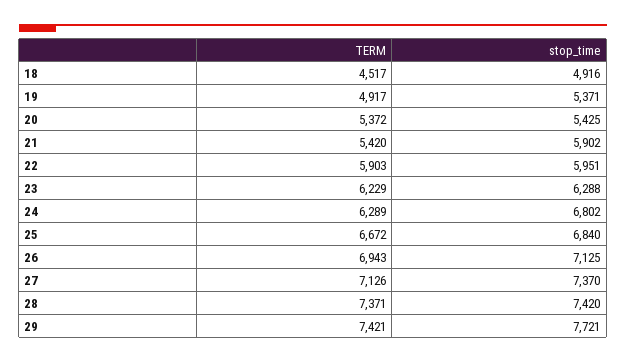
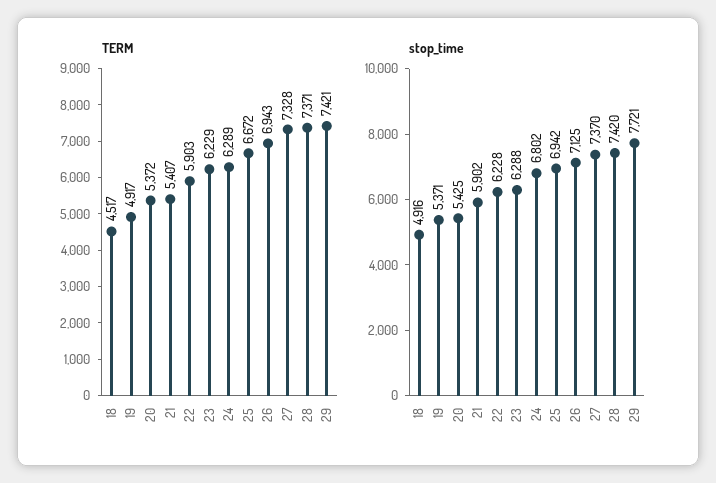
  {
    "TERM": {
      "18": 4517,
      "19": 4917,
      "20": 5372,
-     "21": 5420,
+     "21": 5407,
      "22": 5903,
      "23": 6229,
      "24": 6289,
      "25": 6672,
      "26": 6943,
-     "27": 7126,
+     "27": 7328,
      "28": 7371,
      "29": 7421
    },
    "stop_time": {
      "18": 4916,
      "19": 5371,
      "20": 5425,
      "21": 5902,
-     "22": 5951,
+     "22": 6228,
      "23": 6288,
      "24": 6802,
-     "25": 6840,
+     "25": 6942,
      "26": 7125,
      "27": 7370,
      "28": 7420,
      "29": 7721
    }
  }

